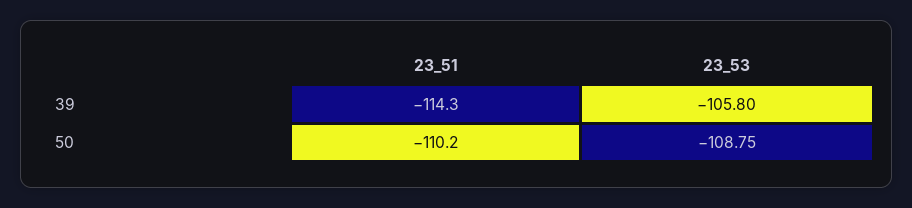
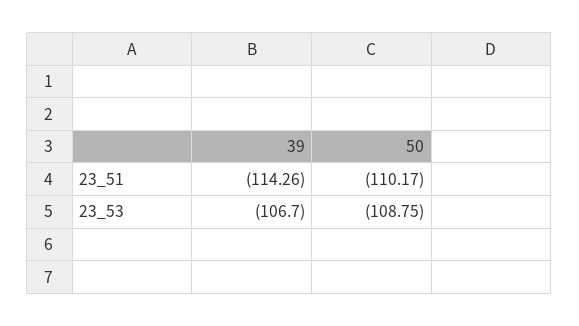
  {
    "23_51": {
      "39": -114.26,
      "50": -110.17
    },
    "23_53": {
-     "39": -105.8,
+     "39": -106.7,
      "50": -108.75
    }
  }

